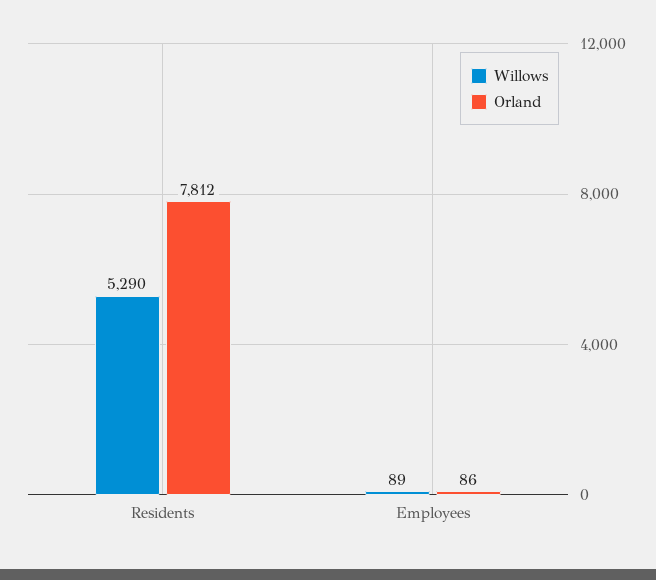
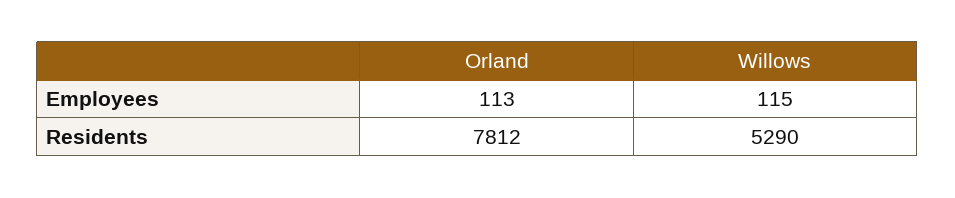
  {
    "Willows": {
      "Residents": 5290,
-     "Employees": 89
+     "Employees": 115
    },
    "Orland": {
      "Residents": 7812,
-     "Employees": 86
+     "Employees": 113
    }
  }

